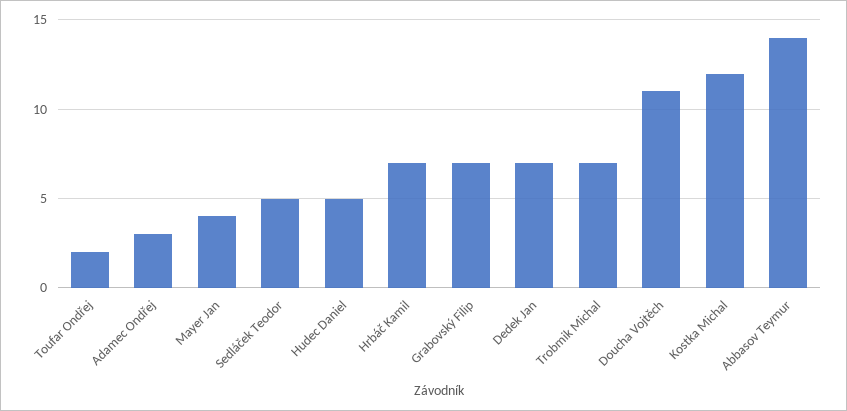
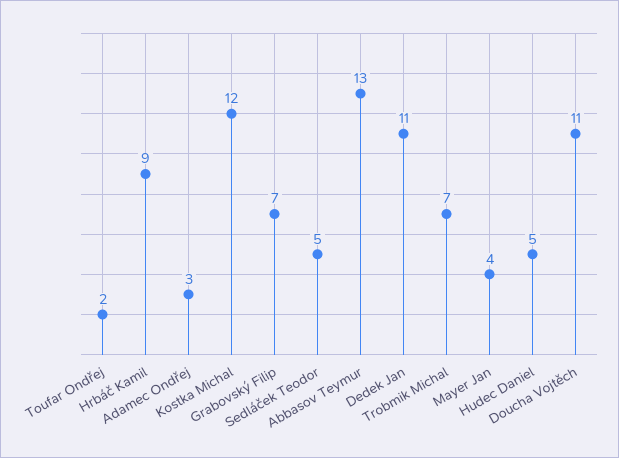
  {
    "Toufar Ondřej": 2,
    "Adamec Ondřej": 3,
    "Mayer Jan": 4,
    "Sedláček Teodor": 5,
    "Hudec Daniel": 5,
-   "Hrbáč Kamil": 7,
+   "Hrbáč Kamil": 9,
    "Grabovský Filip": 7,
-   "Dedek Jan": 7,
+   "Dedek Jan": 11,
    "Trobmik Michal": 7,
    "Doucha Vojtěch": 11,
    "Kostka Michal": 12,
-   "Abbasov Teymur": 14
+   "Abbasov Teymur": 13
  }

